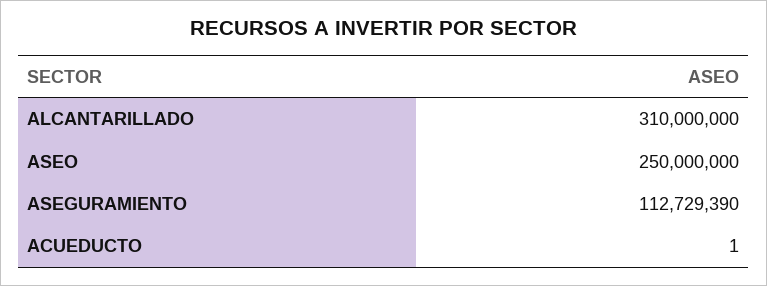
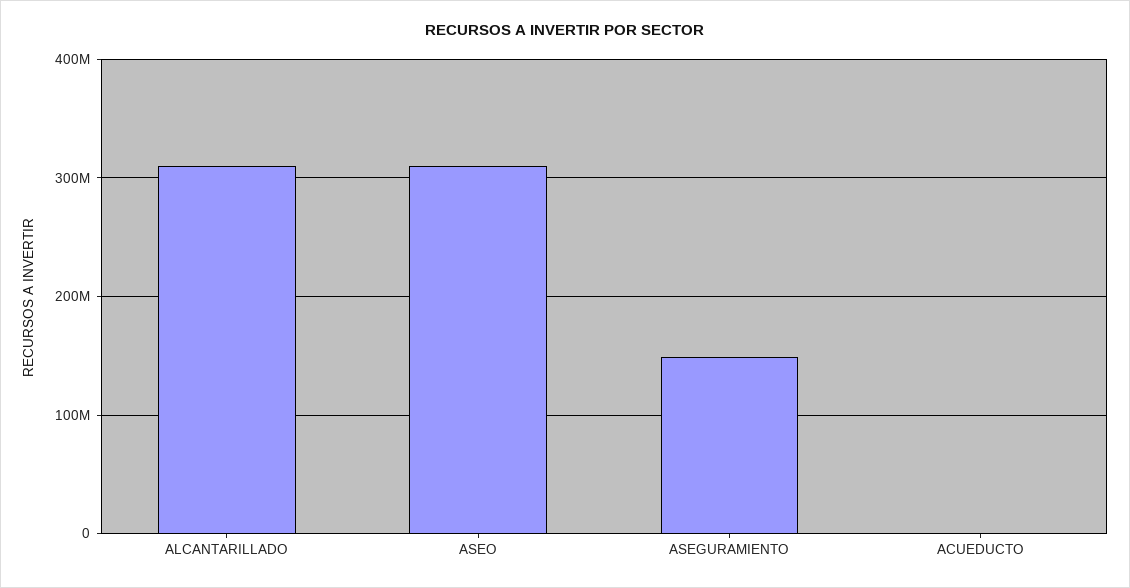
  {
    "ALCANTARILLADO": 310000000,
-   "ASEO": 250000000,
+   "ASEO": 310000000,
-   "ASEGURAMIENTO": 112729390,
+   "ASEGURAMIENTO": 150000000,
    "ACUEDUCTO": 1
  }

